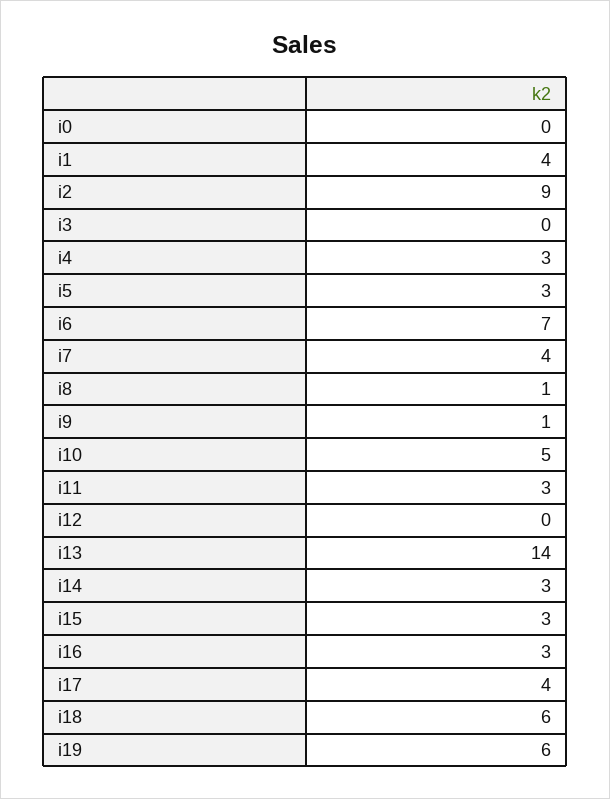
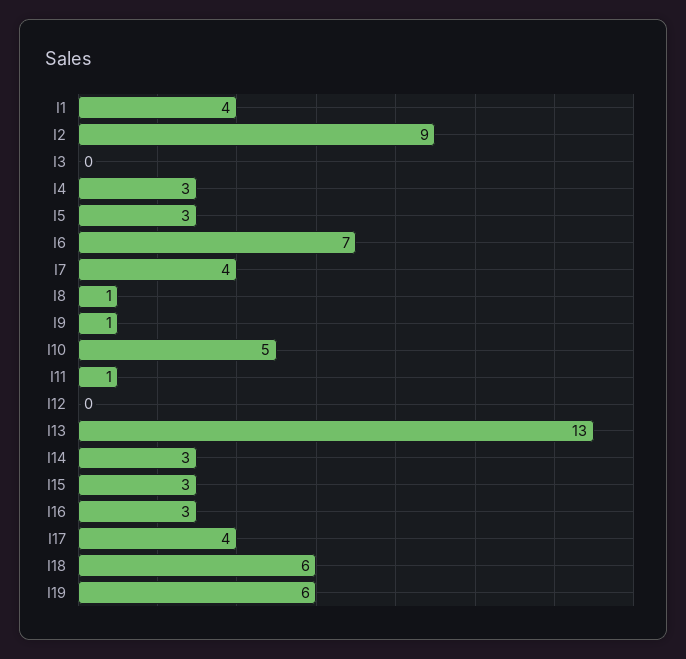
  {
-   "i0": 0,
    "i1": 4,
    "i2": 9,
    "i3": 0,
    "i4": 3,
    "i5": 3,
    "i6": 7,
    "i7": 4,
    "i8": 1,
    "i9": 1,
    "i10": 5,
-   "i11": 3,
+   "i11": 1,
    "i12": 0,
-   "i13": 14,
+   "i13": 13,
    "i14": 3,
    "i15": 3,
    "i16": 3,
    "i17": 4,
    "i18": 6,
    "i19": 6
  }

